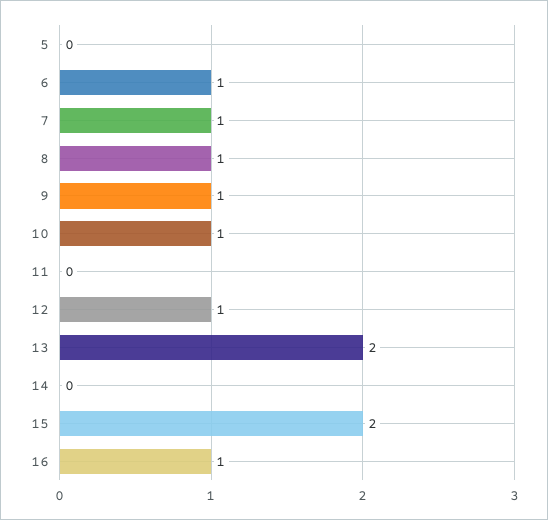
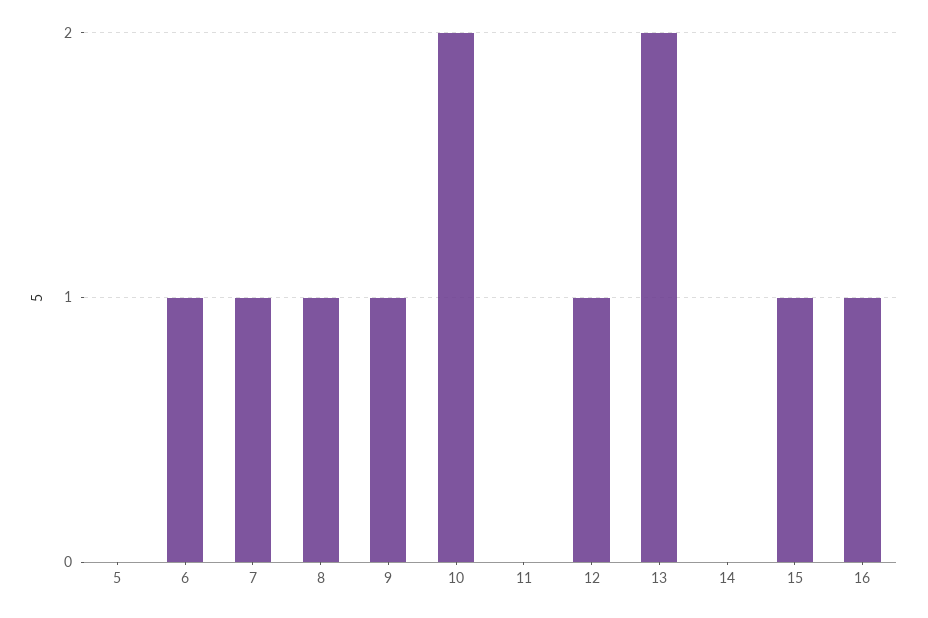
  {
    "5": 0,
    "6": 1,
    "7": 1,
    "8": 1,
    "9": 1,
-   "10": 1,
+   "10": 2,
    "11": 0,
    "12": 1,
    "13": 2,
    "14": 0,
-   "15": 2,
+   "15": 1,
    "16": 1
  }

